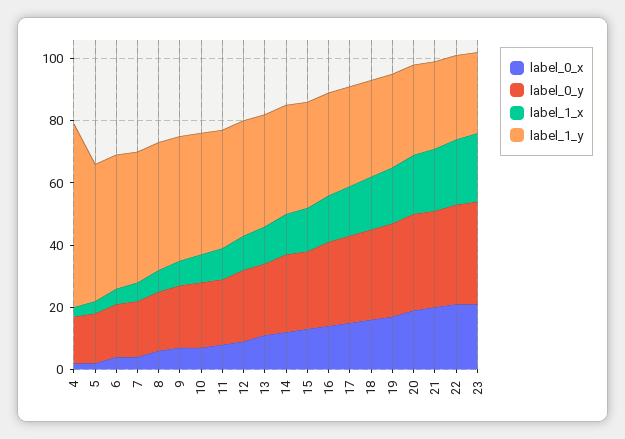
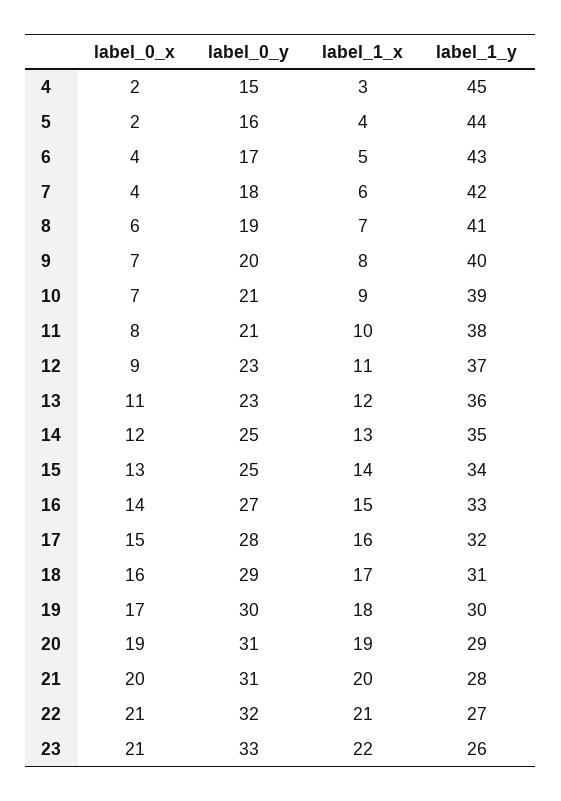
  {
    "label_0_x": {
      "4": 2,
      "5": 2,
      "6": 4,
      "7": 4,
      "8": 6,
      "9": 7,
      "10": 7,
      "11": 8,
      "12": 9,
      "13": 11,
      "14": 12,
      "15": 13,
      "16": 14,
      "17": 15,
      "18": 16,
      "19": 17,
      "20": 19,
      "21": 20,
      "22": 21,
      "23": 21
    },
    "label_0_y": {
      "4": 15,
      "5": 16,
      "6": 17,
      "7": 18,
      "8": 19,
      "9": 20,
      "10": 21,
      "11": 21,
      "12": 23,
      "13": 23,
      "14": 25,
      "15": 25,
      "16": 27,
      "17": 28,
      "18": 29,
      "19": 30,
      "20": 31,
      "21": 31,
      "22": 32,
      "23": 33
    },
    "label_1_x": {
      "4": 3,
      "5": 4,
      "6": 5,
      "7": 6,
      "8": 7,
      "9": 8,
      "10": 9,
      "11": 10,
      "12": 11,
      "13": 12,
      "14": 13,
      "15": 14,
      "16": 15,
      "17": 16,
      "18": 17,
      "19": 18,
      "20": 19,
      "21": 20,
      "22": 21,
      "23": 22
    },
    "label_1_y": {
-     "4": 60,
+     "4": 45,
      "5": 44,
      "6": 43,
      "7": 42,
      "8": 41,
      "9": 40,
      "10": 39,
      "11": 38,
      "12": 37,
      "13": 36,
      "14": 35,
      "15": 34,
      "16": 33,
      "17": 32,
      "18": 31,
      "19": 30,
      "20": 29,
      "21": 28,
      "22": 27,
      "23": 26
    }
  }

